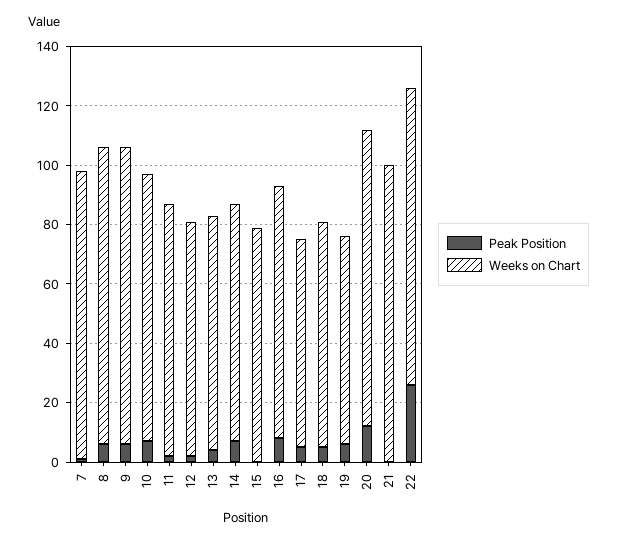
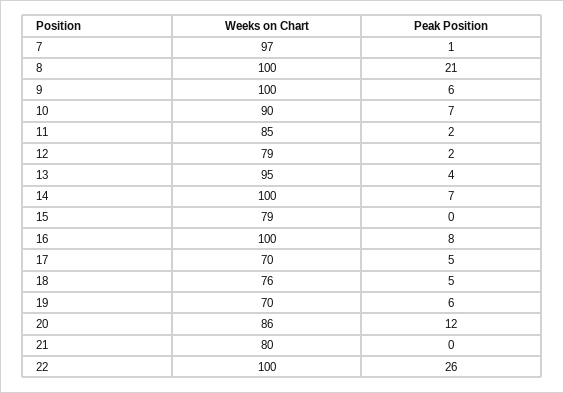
  {
    "Peak Position": {
      "7": 1,
-     "8": 5,
+     "8": 21,
      "9": 6,
      "10": 7,
      "11": 2,
      "12": 2,
      "13": 4,
      "14": 7,
      "15": 0,
      "16": 8,
      "17": 5,
      "18": 5,
      "19": 6,
      "20": 12,
      "21": 0,
      "22": 26
    },
    "Weeks on Chart": {
      "7": 97,
      "8": 100,
      "9": 100,
      "10": 90,
      "11": 85,
      "12": 79,
-     "13": 80,
+     "13": 95,
-     "14": 80,
+     "14": 100,
      "15": 79,
-     "16": 85,
+     "16": 100,
      "17": 70,
      "18": 76,
      "19": 70,
-     "20": 100,
+     "20": 86,
-     "21": 100,
+     "21": 80,
      "22": 100
    }
  }

